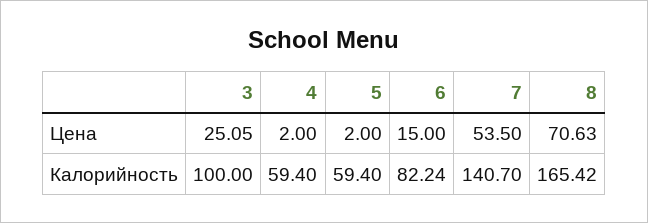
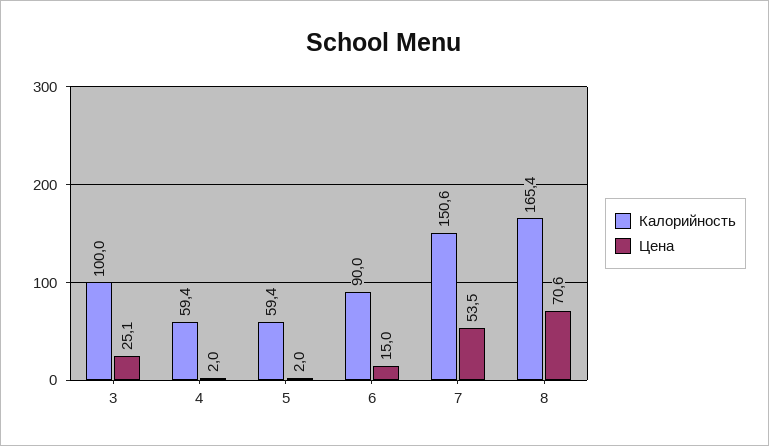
  {
    "Цена": {
      "3": 25.05,
      "4": 2,
      "5": 2,
      "6": 15,
      "7": 53.5,
      "8": 70.63
    },
    "Калорийность": {
      "3": 100,
      "4": 59.4,
      "5": 59.4,
-     "6": 82.24,
+     "6": 90,
-     "7": 140.7,
+     "7": 150.6,
      "8": 165.42
    }
  }

